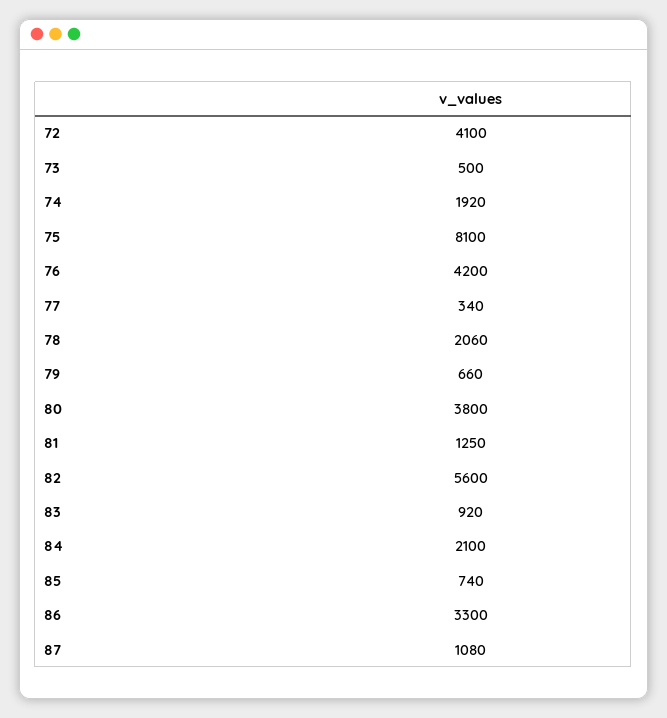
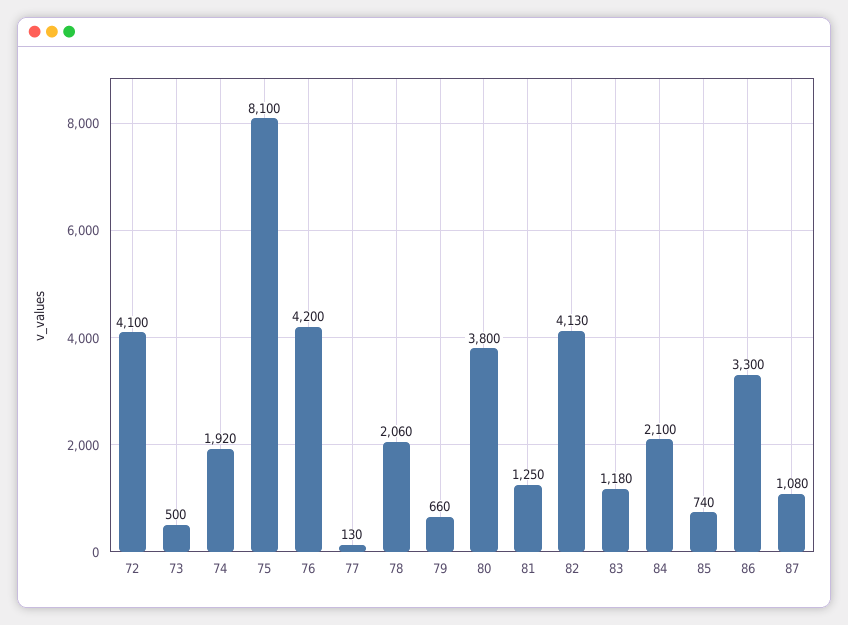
  {
    "72": 4100,
    "73": 500,
    "74": 1920,
    "75": 8100,
    "76": 4200,
-   "77": 340,
+   "77": 130,
    "78": 2060,
    "79": 660,
    "80": 3800,
    "81": 1250,
-   "82": 5600,
+   "82": 4130,
-   "83": 920,
+   "83": 1180,
    "84": 2100,
    "85": 740,
    "86": 3300,
    "87": 1080
  }

